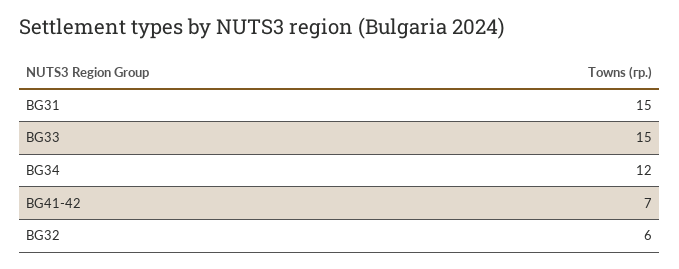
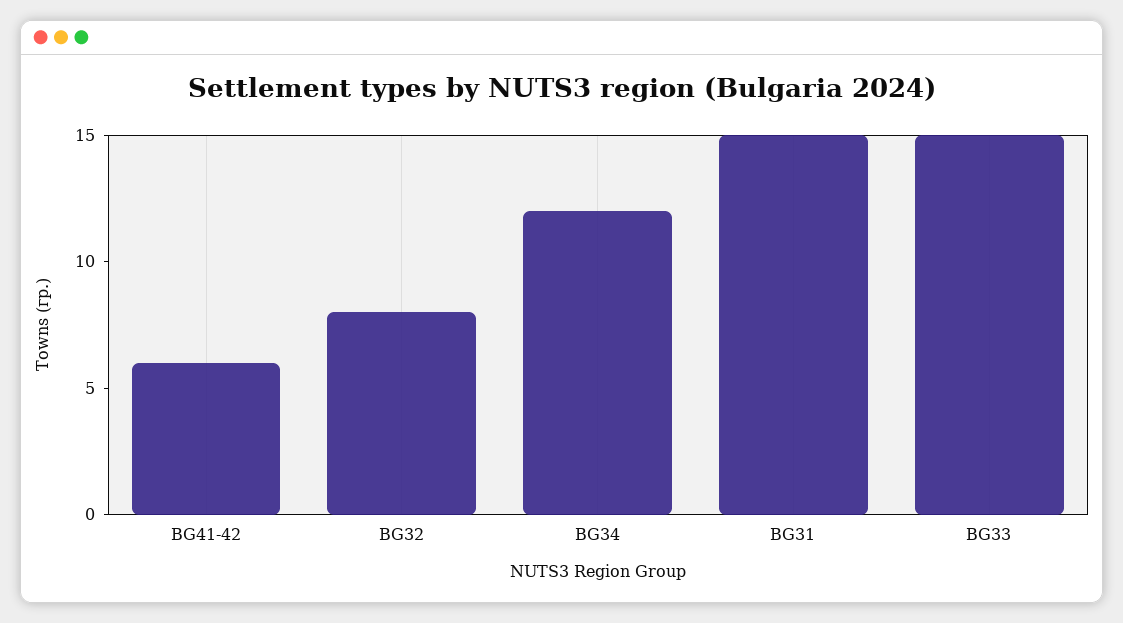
  {
    "BG31": 15,
    "BG33": 15,
    "BG34": 12,
-   "BG41-42": 7,
+   "BG41-42": 6,
-   "BG32": 6
+   "BG32": 8
  }

